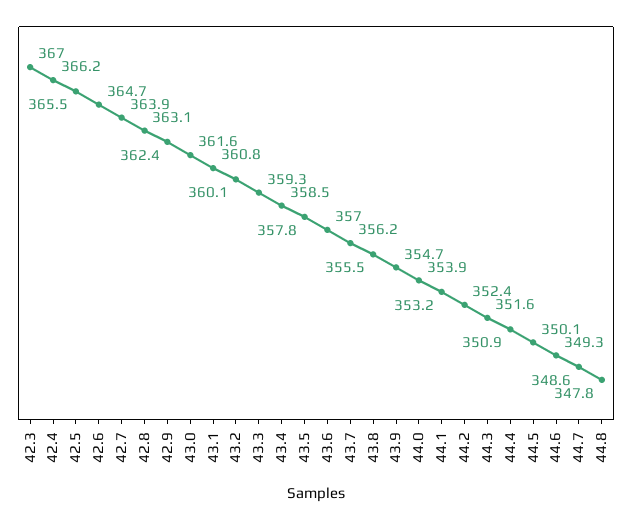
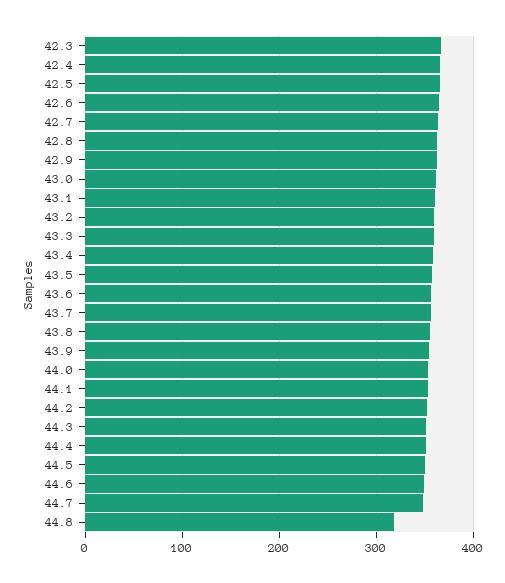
  {
    "42.3": 367,
    "42.4": 366.2,
    "42.5": 365.5,
    "42.6": 364.7,
    "42.7": 363.9,
    "42.8": 363.1,
    "42.9": 362.4,
    "43.0": 361.6,
    "43.1": 360.8,
    "43.2": 360.1,
    "43.3": 359.3,
    "43.4": 358.5,
    "43.5": 357.8,
    "43.6": 357,
    "43.7": 356.2,
    "43.8": 355.5,
    "43.9": 354.7,
    "44.0": 353.9,
    "44.1": 353.2,
    "44.2": 352.4,
    "44.3": 351.6,
    "44.4": 350.9,
    "44.5": 350.1,
    "44.6": 349.3,
    "44.7": 348.6,
-   "44.8": 347.8
+   "44.8": 320
  }

